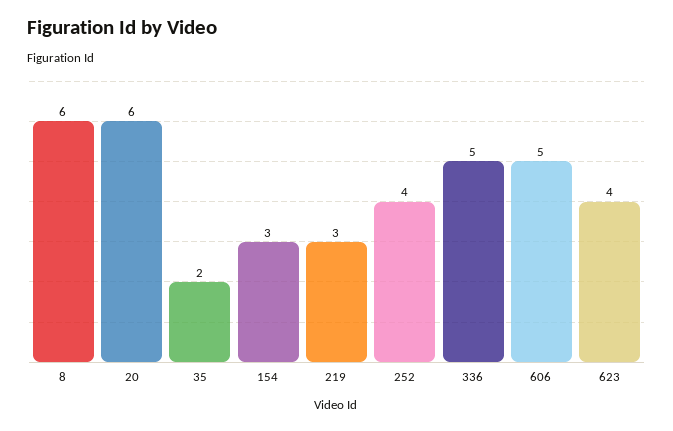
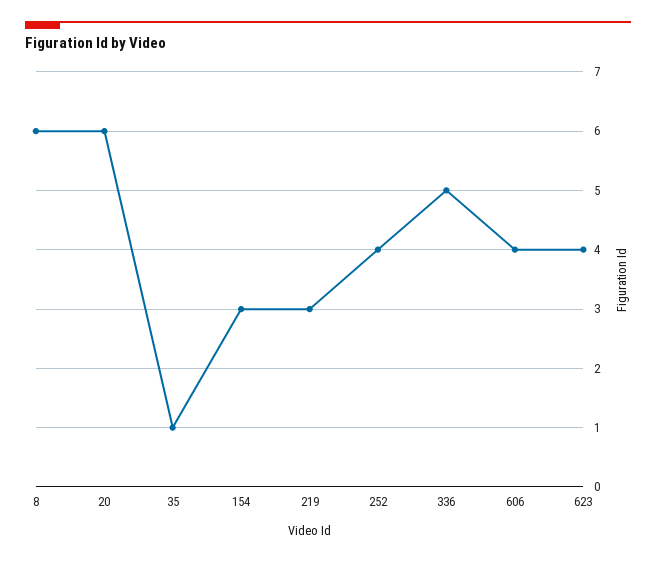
  {
    "8": 6,
    "20": 6,
-   "35": 2,
+   "35": 1,
    "154": 3,
    "219": 3,
    "252": 4,
    "336": 5,
-   "606": 5,
+   "606": 4,
    "623": 4
  }

